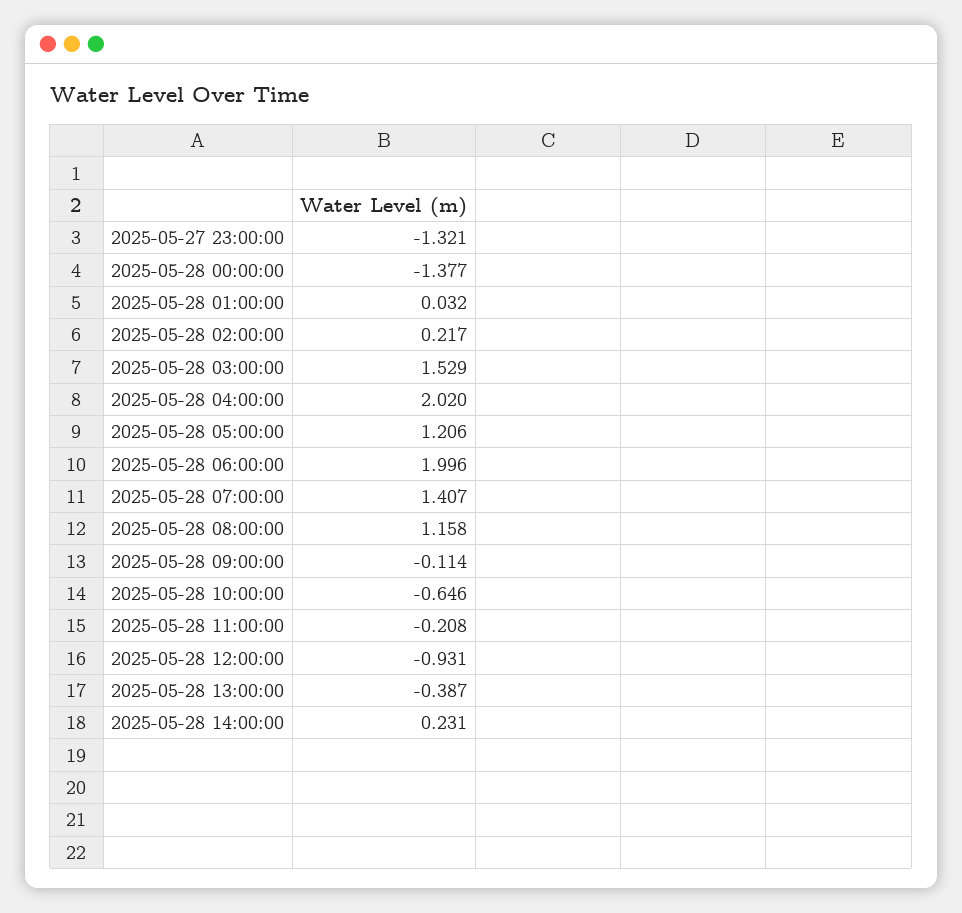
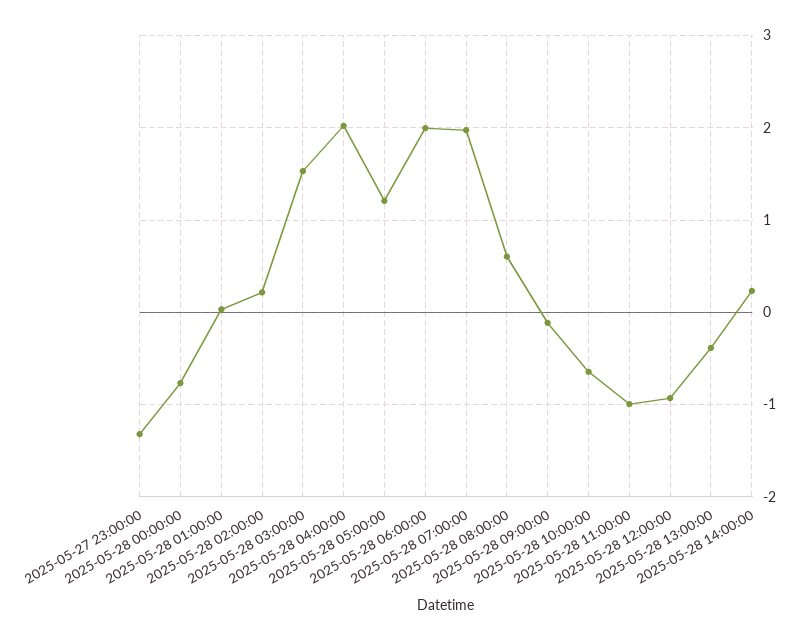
  {
    "2025-05-27 23:00:00": -1.321,
-   "2025-05-28 00:00:00": -1.377,
+   "2025-05-28 00:00:00": -0.8,
    "2025-05-28 01:00:00": 0.032,
    "2025-05-28 02:00:00": 0.217,
    "2025-05-28 03:00:00": 1.529,
    "2025-05-28 04:00:00": 2.02,
    "2025-05-28 05:00:00": 1.206,
    "2025-05-28 06:00:00": 1.996,
-   "2025-05-28 07:00:00": 1.407,
+   "2025-05-28 07:00:00": 2,
-   "2025-05-28 08:00:00": 1.158,
+   "2025-05-28 08:00:00": 0.6,
    "2025-05-28 09:00:00": -0.114,
    "2025-05-28 10:00:00": -0.646,
-   "2025-05-28 11:00:00": -0.208,
+   "2025-05-28 11:00:00": -1,
    "2025-05-28 12:00:00": -0.931,
    "2025-05-28 13:00:00": -0.387,
    "2025-05-28 14:00:00": 0.231
  }

